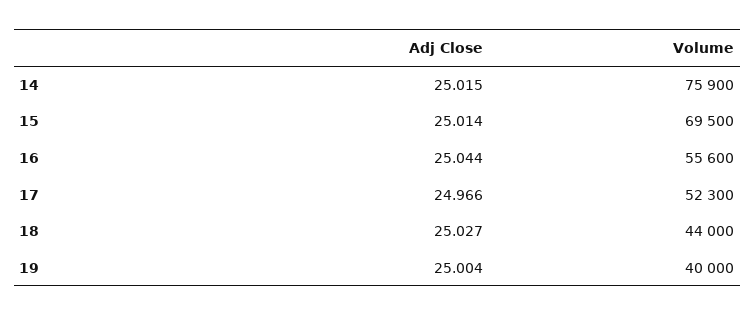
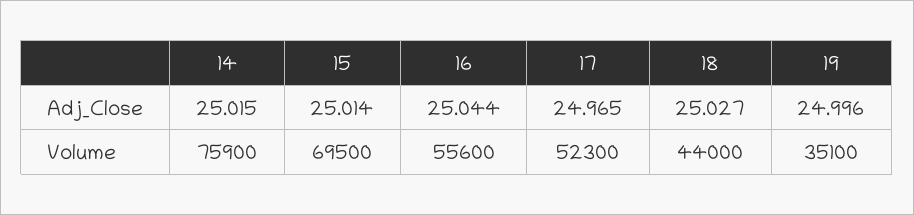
  {
    "Adj Close": {
      "14": 25.015,
      "15": 25.014,
      "16": 25.044,
-     "17": 24.966,
+     "17": 24.965,
      "18": 25.027,
-     "19": 25.004
+     "19": 24.996
    },
    "Volume": {
      "14": 75900,
      "15": 69500,
      "16": 55600,
      "17": 52300,
      "18": 44000,
-     "19": 40000
+     "19": 35100
    }
  }

